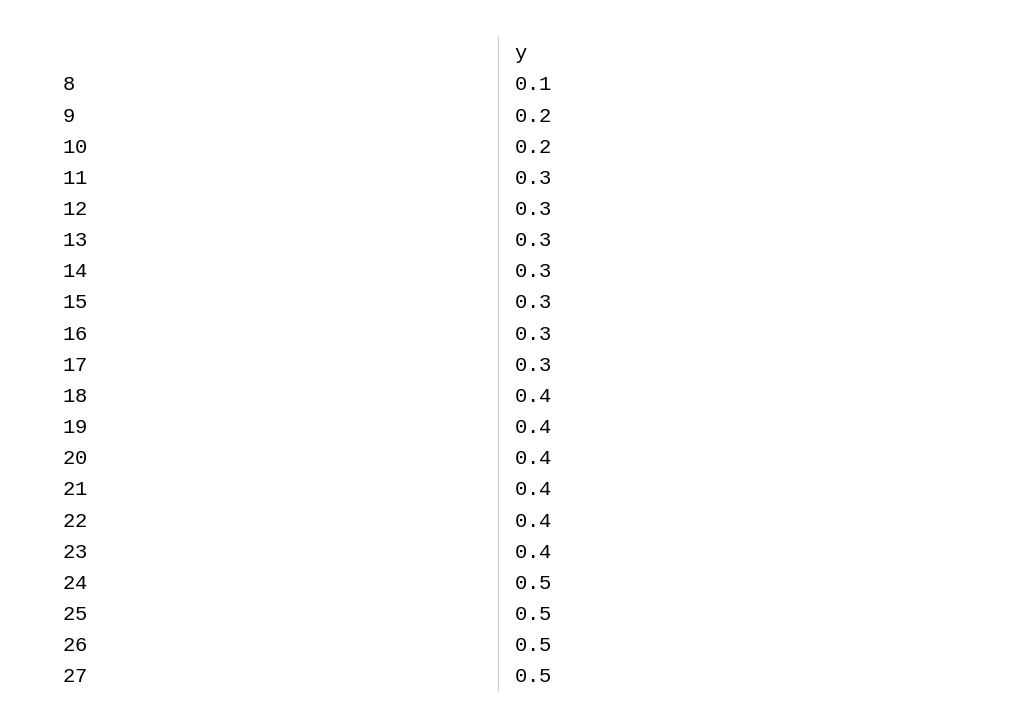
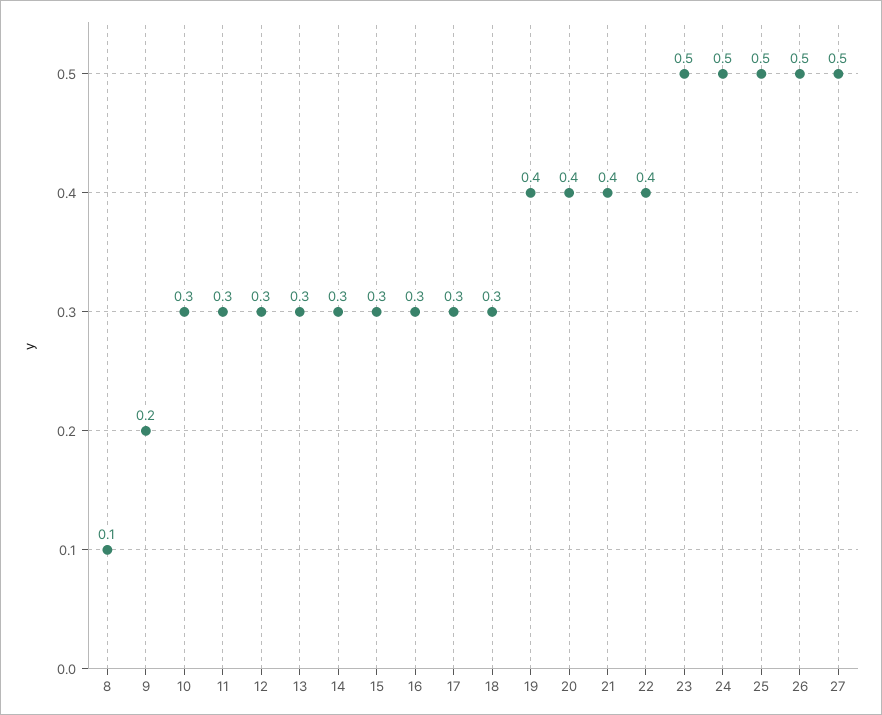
  {
    "8": 0.1,
    "9": 0.2,
-   "10": 0.2,
+   "10": 0.3,
    "11": 0.3,
    "12": 0.3,
    "13": 0.3,
    "14": 0.3,
    "15": 0.3,
    "16": 0.3,
    "17": 0.3,
-   "18": 0.4,
+   "18": 0.3,
    "19": 0.4,
    "20": 0.4,
    "21": 0.4,
    "22": 0.4,
-   "23": 0.4,
+   "23": 0.5,
    "24": 0.5,
    "25": 0.5,
    "26": 0.5,
    "27": 0.5
  }

